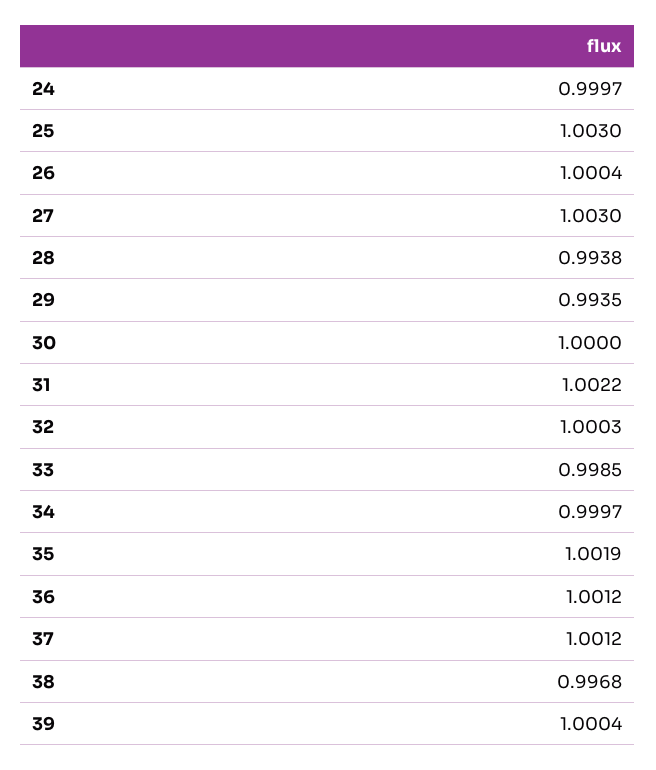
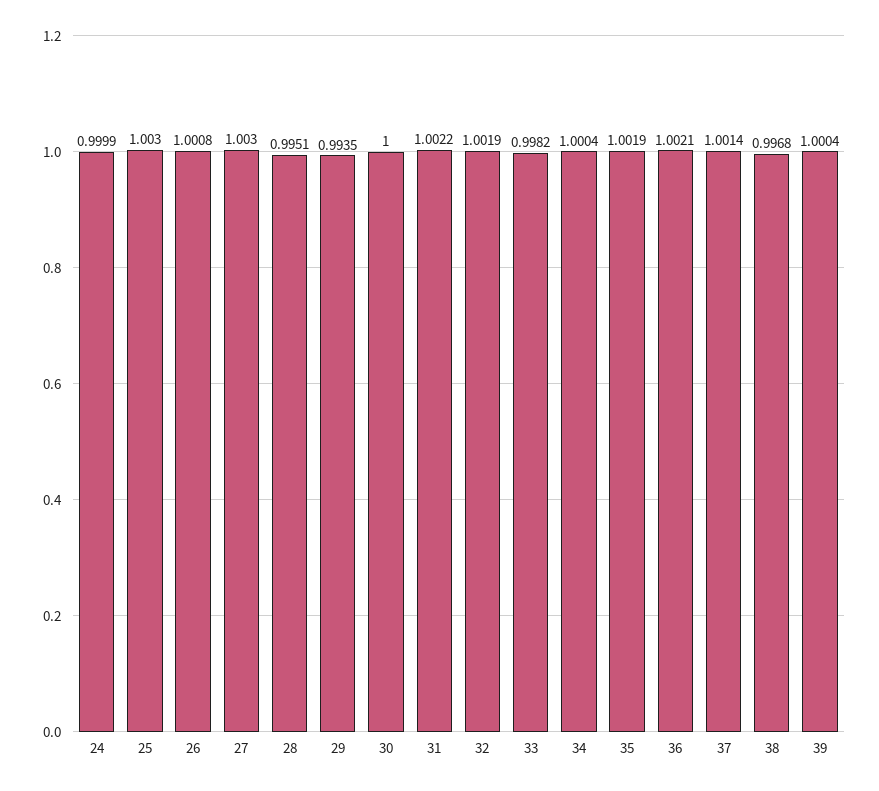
  {
-   "24": 0.9997,
+   "24": 0.9999,
    "25": 1.003,
-   "26": 1.0004,
+   "26": 1.0008,
    "27": 1.003,
-   "28": 0.9938,
+   "28": 0.9951,
    "29": 0.9935,
    "30": 1,
    "31": 1.0022,
-   "32": 1.0003,
+   "32": 1.0019,
-   "33": 0.9985,
+   "33": 0.9982,
-   "34": 0.9997,
+   "34": 1.0004,
    "35": 1.0019,
-   "36": 1.0012,
+   "36": 1.0021,
-   "37": 1.0012,
+   "37": 1.0014,
    "38": 0.9968,
    "39": 1.0004
  }

